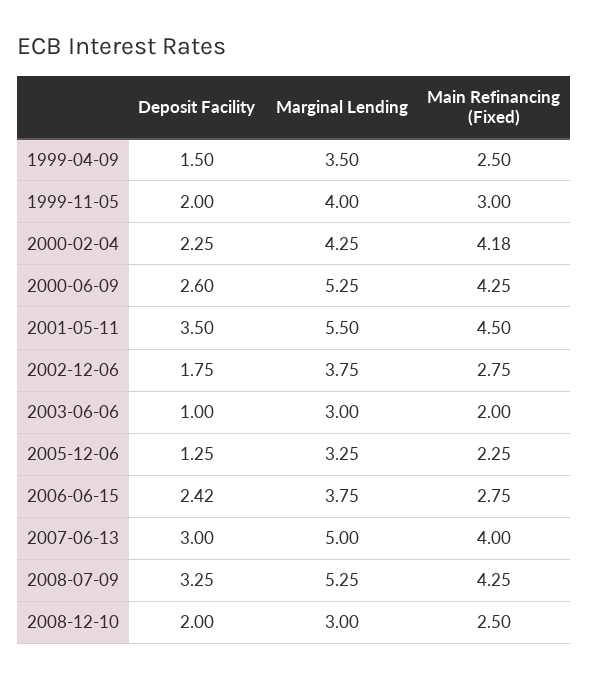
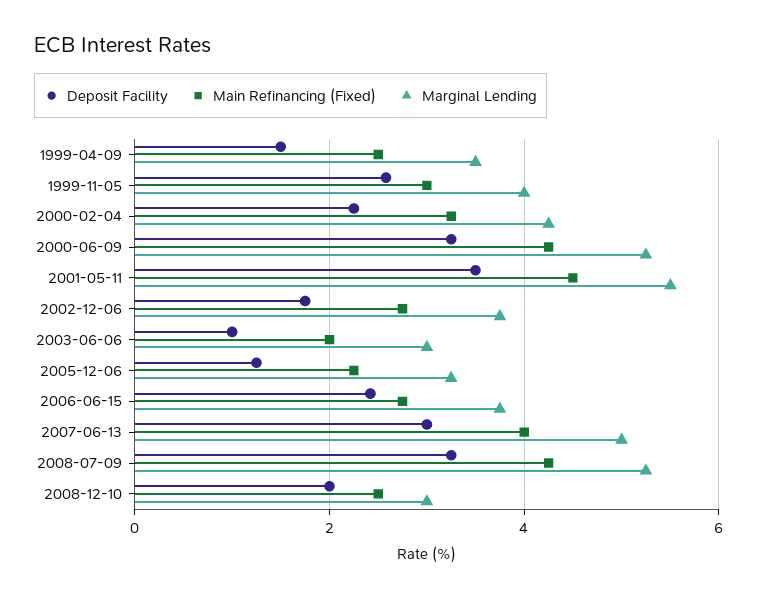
  {
    "Deposit Facility": {
      "1999-04-09": 1.5,
-     "1999-11-05": 2,
+     "1999-11-05": 2.6,
      "2000-02-04": 2.25,
-     "2000-06-09": 2.6,
+     "2000-06-09": 3.2,
      "2001-05-11": 3.5,
      "2002-12-06": 1.75,
      "2003-06-06": 1,
      "2005-12-06": 1.25,
      "2006-06-15": 2.42,
      "2007-06-13": 3,
      "2008-07-09": 3.25,
      "2008-12-10": 2
    },
    "Marginal Lending": {
      "1999-04-09": 3.5,
      "1999-11-05": 4,
      "2000-02-04": 4.25,
      "2000-06-09": 5.25,
      "2001-05-11": 5.5,
      "2002-12-06": 3.75,
      "2003-06-06": 3,
      "2005-12-06": 3.25,
      "2006-06-15": 3.75,
      "2007-06-13": 5,
      "2008-07-09": 5.25,
      "2008-12-10": 3
    },
    "Main Refinancing (Fixed)": {
      "1999-04-09": 2.5,
      "1999-11-05": 3,
-     "2000-02-04": 4.18,
+     "2000-02-04": 3.2,
      "2000-06-09": 4.25,
      "2001-05-11": 4.5,
      "2002-12-06": 2.75,
      "2003-06-06": 2,
      "2005-12-06": 2.25,
      "2006-06-15": 2.75,
      "2007-06-13": 4,
      "2008-07-09": 4.25,
      "2008-12-10": 2.5
    }
  }

